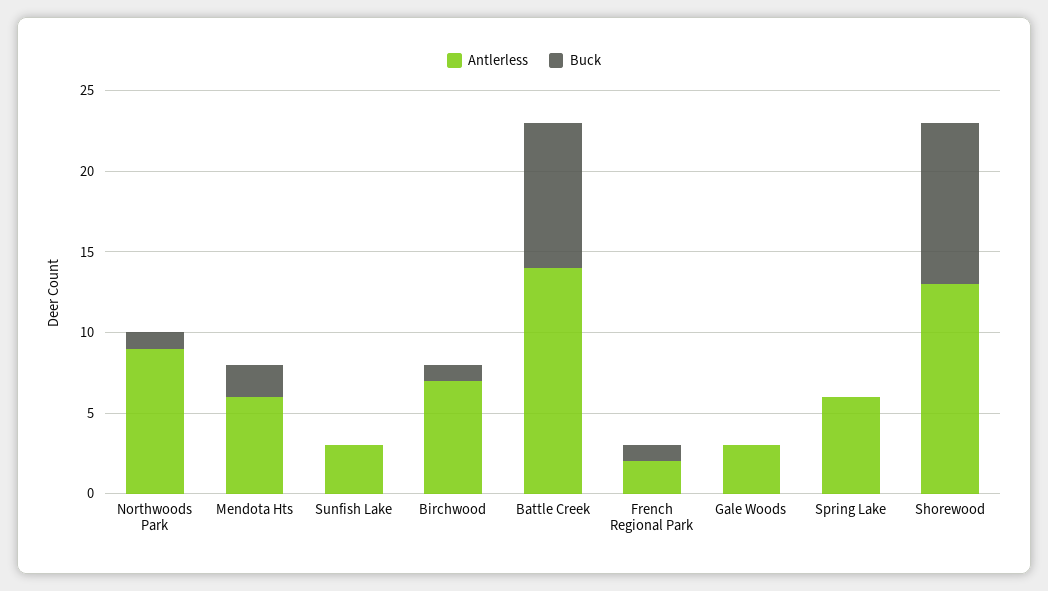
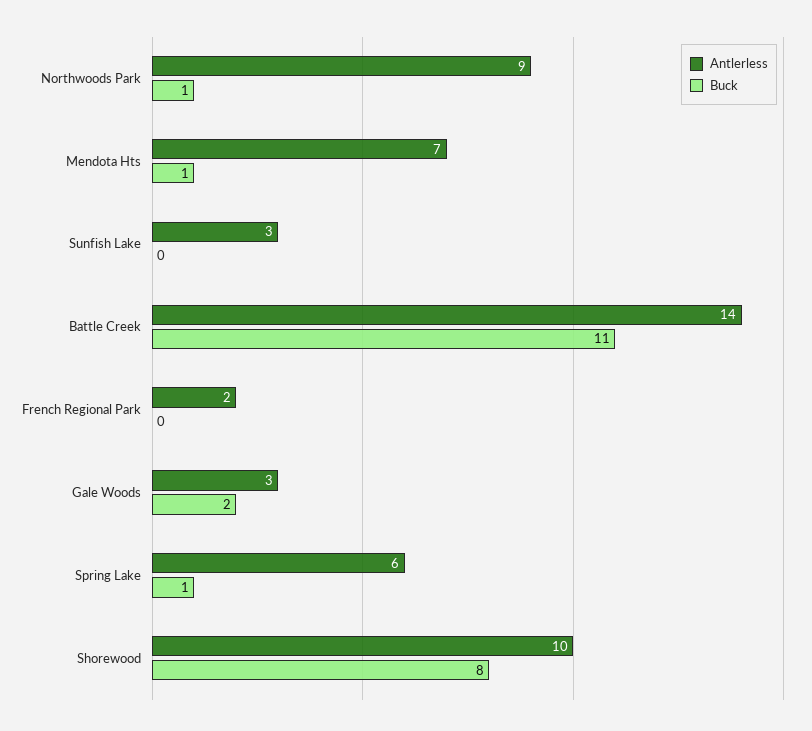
  {
    "Antlerless": {
      "Northwoods Park": 9,
-     "Mendota Hts": 6,
+     "Mendota Hts": 7,
      "Sunfish Lake": 3,
-     "Birchwood": 7,
      "Battle Creek": 14,
      "French Regional Park": 2,
      "Gale Woods": 3,
      "Spring Lake": 6,
-     "Shorewood": 13
+     "Shorewood": 10
    },
    "Buck": {
      "Northwoods Park": 1,
-     "Mendota Hts": 2,
+     "Mendota Hts": 1,
      "Sunfish Lake": 0,
-     "Birchwood": 1,
-     "Battle Creek": 9,
+     "Battle Creek": 11,
-     "French Regional Park": 1,
+     "French Regional Park": 0,
-     "Gale Woods": 0,
+     "Gale Woods": 2,
-     "Spring Lake": 0,
+     "Spring Lake": 1,
-     "Shorewood": 10
+     "Shorewood": 8
    }
  }

